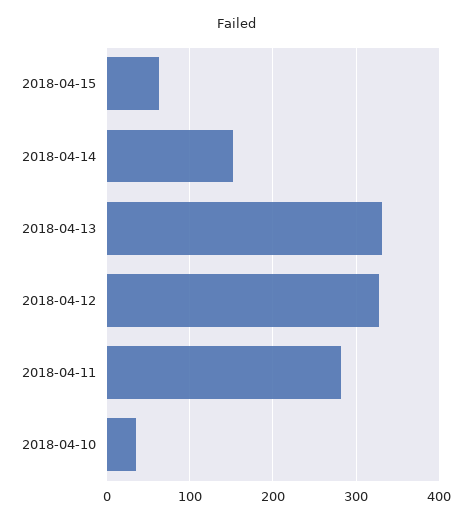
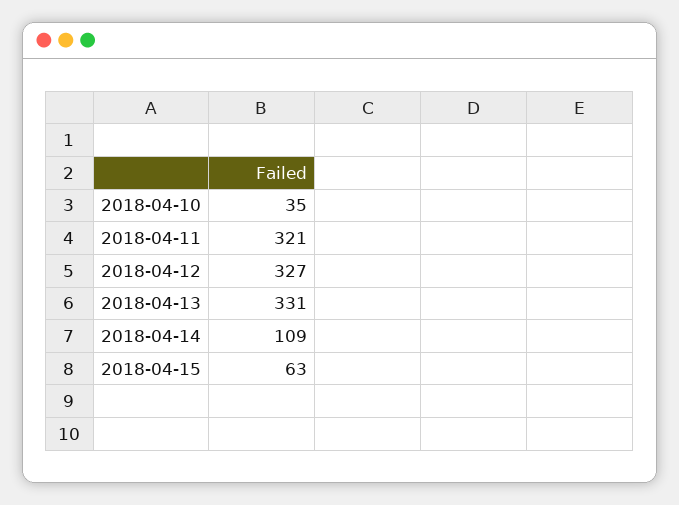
  {
    "2018-04-15": 63,
-   "2018-04-14": 150,
+   "2018-04-14": 109,
    "2018-04-13": 331,
    "2018-04-12": 327,
-   "2018-04-11": 280,
+   "2018-04-11": 321,
    "2018-04-10": 35
  }

